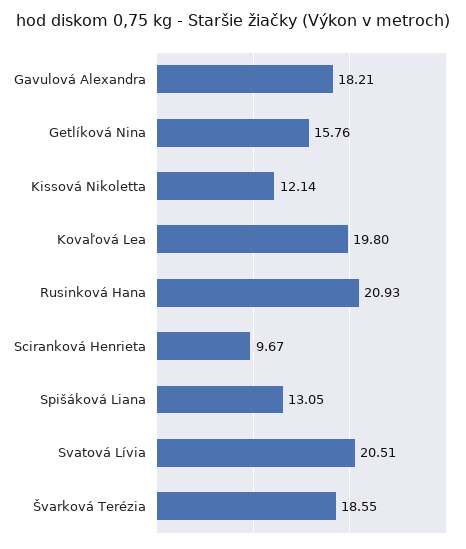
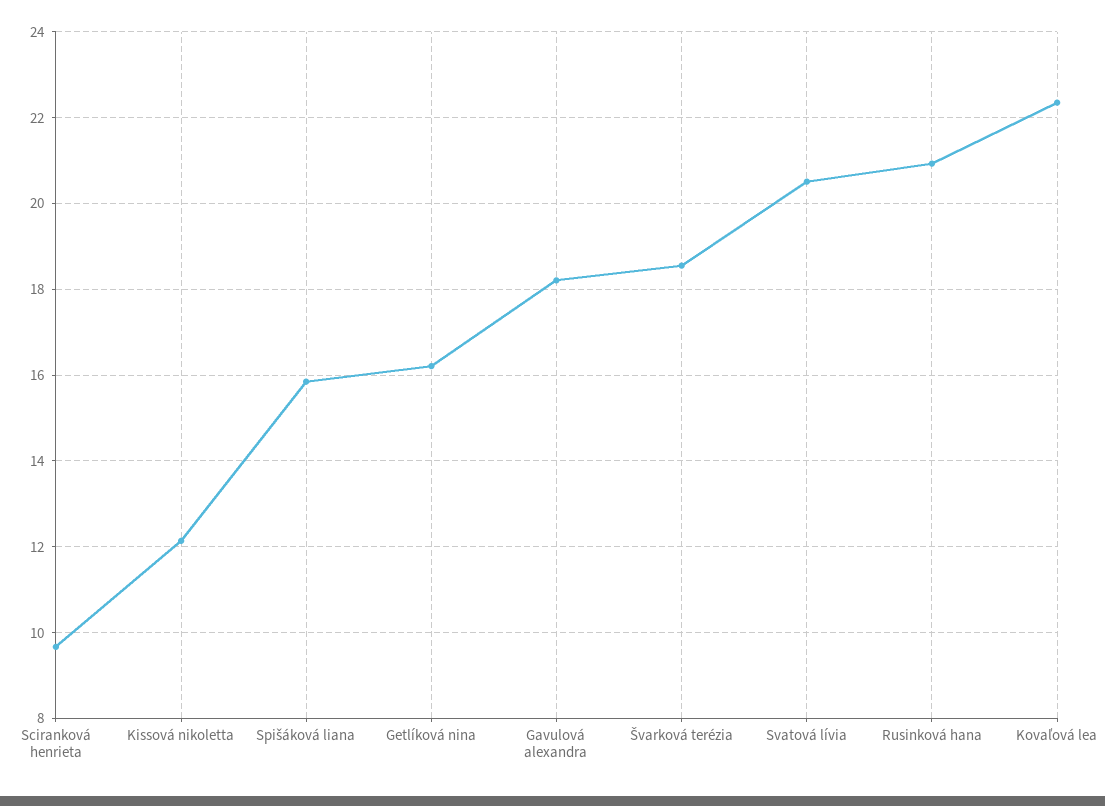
  {
    "Gavulová Alexandra": 18.21,
-   "Getlíková Nina": 15.76,
+   "Getlíková Nina": 16.2,
    "Kissová Nikoletta": 12.14,
-   "Kovaľová Lea": 19.8,
+   "Kovaľová Lea": 22.4,
    "Rusinková Hana": 20.93,
    "Sciranková Henrieta": 9.67,
-   "Spišáková Liana": 13.05,
+   "Spišáková Liana": 15.8,
    "Svatová Lívia": 20.51,
    "Švarková Terézia": 18.55
  }

